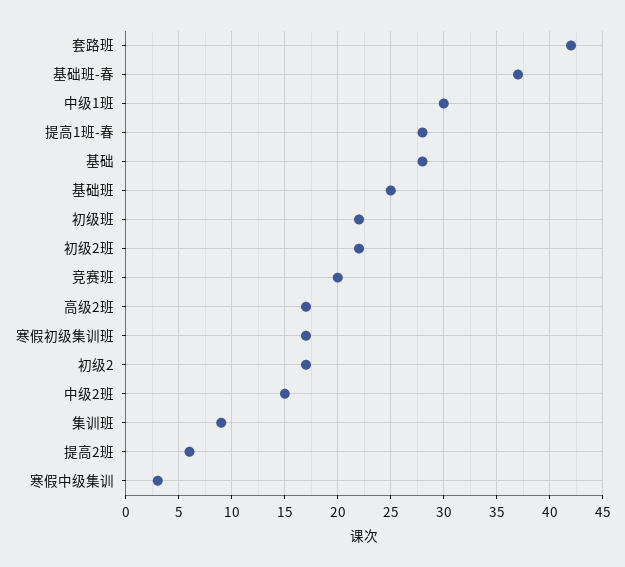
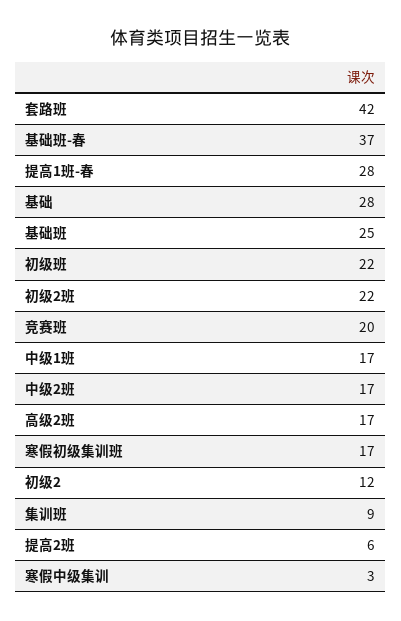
  {
    "套路班": 42,
    "基础班-春": 37,
-   "中级1班": 30,
+   "中级1班": 17,
    "提高1班-春": 28,
    "基础": 28,
    "基础班": 25,
    "初级班": 22,
    "初级2班": 22,
    "竞赛班": 20,
    "高级2班": 17,
    "寒假初级集训班": 17,
-   "初级2": 17,
+   "初级2": 12,
-   "中级2班": 15,
+   "中级2班": 17,
    "集训班": 9,
    "提高2班": 6,
    "寒假中级集训": 3
  }

